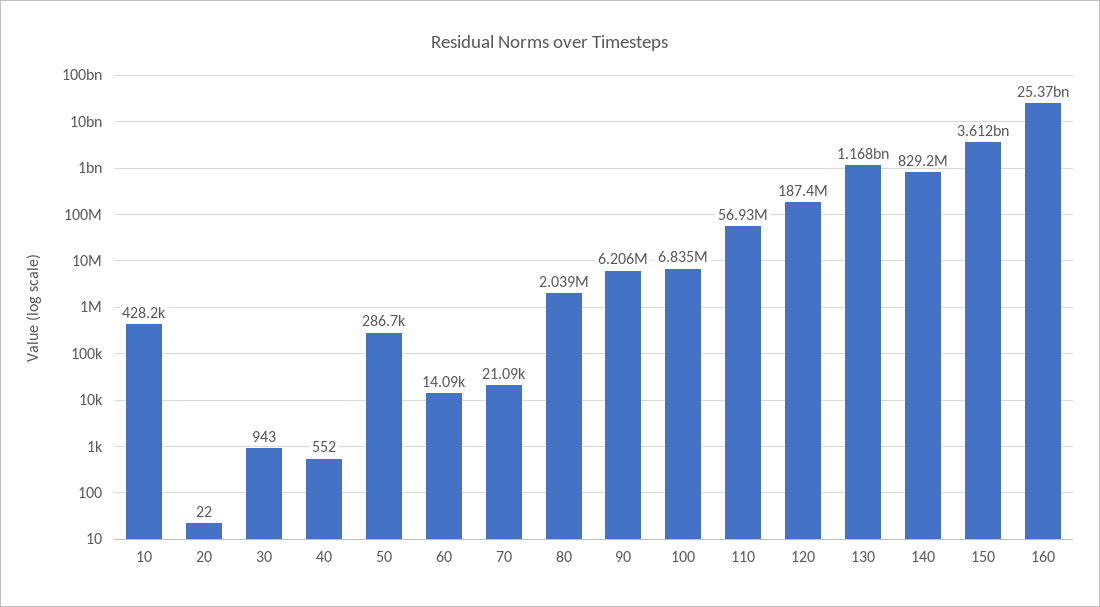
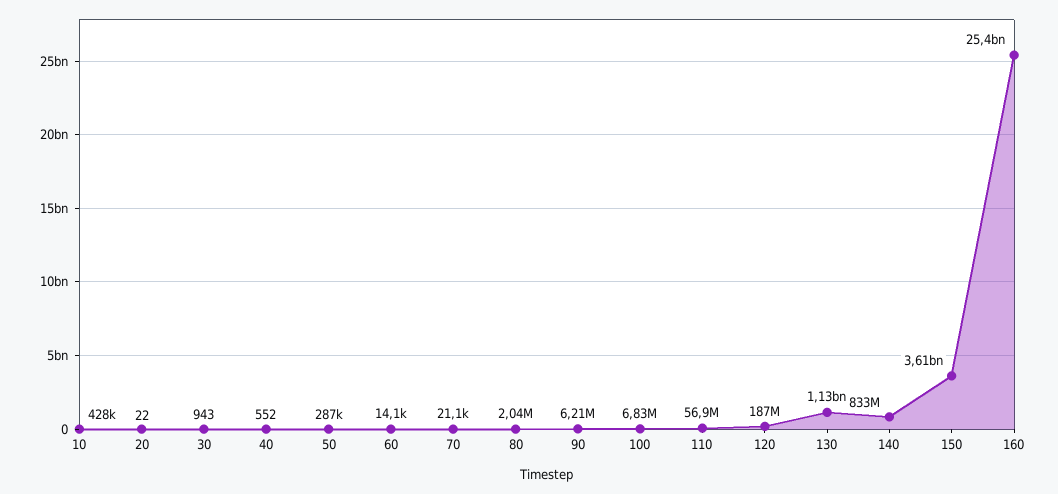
  {
    "10": 428200,
    "20": 22,
    "30": 943,
    "40": 552,
    "50": 286700,
    "60": 14090,
    "70": 21090,
    "80": 2039000,
    "90": 6206000,
    "100": 6835000,
    "110": 56930000,
    "120": 187400000,
-   "130": 1168000000,
+   "130": 1130000000,
-   "140": 829200000,
+   "140": 833000000,
    "150": 3612000000,
    "160": 25370000000
  }

